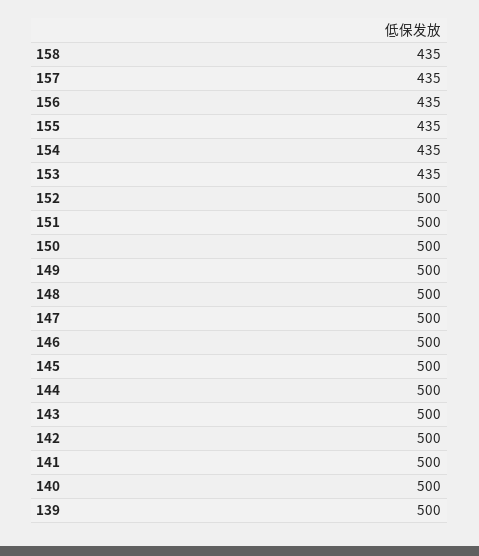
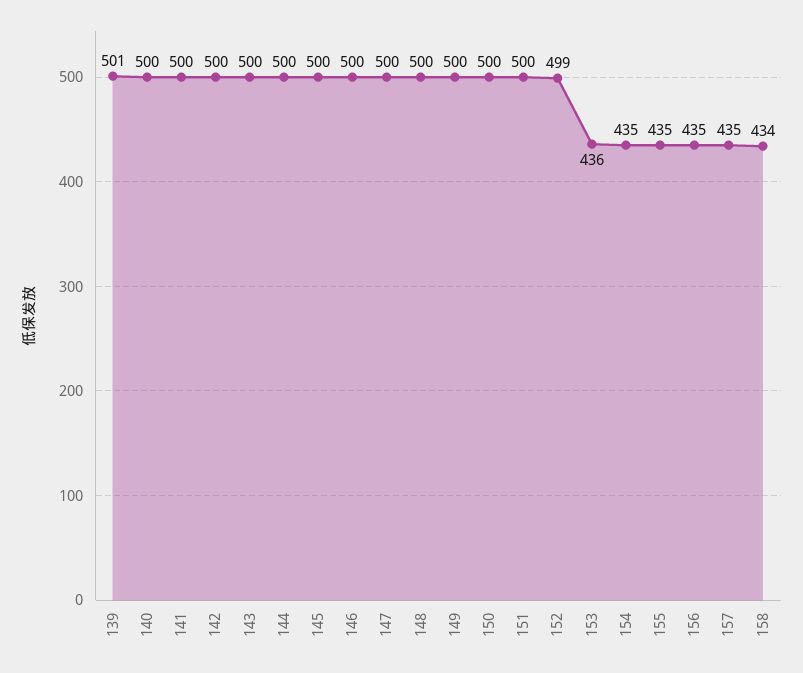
  {
-   "158": 435,
+   "158": 434,
    "157": 435,
    "156": 435,
    "155": 435,
    "154": 435,
-   "153": 435,
+   "153": 436,
-   "152": 500,
+   "152": 499,
    "151": 500,
    "150": 500,
    "149": 500,
    "148": 500,
    "147": 500,
    "146": 500,
    "145": 500,
    "144": 500,
    "143": 500,
    "142": 500,
    "141": 500,
    "140": 500,
-   "139": 500
+   "139": 501
  }

